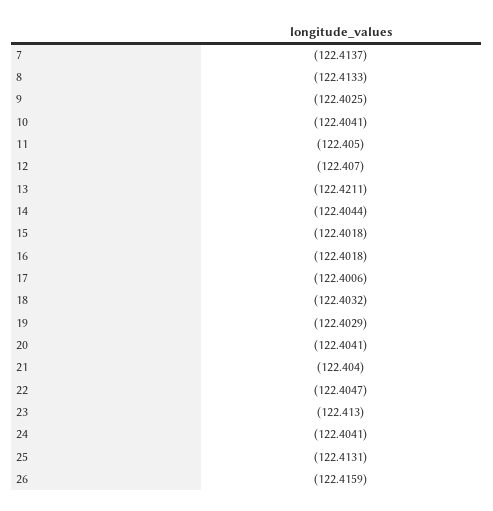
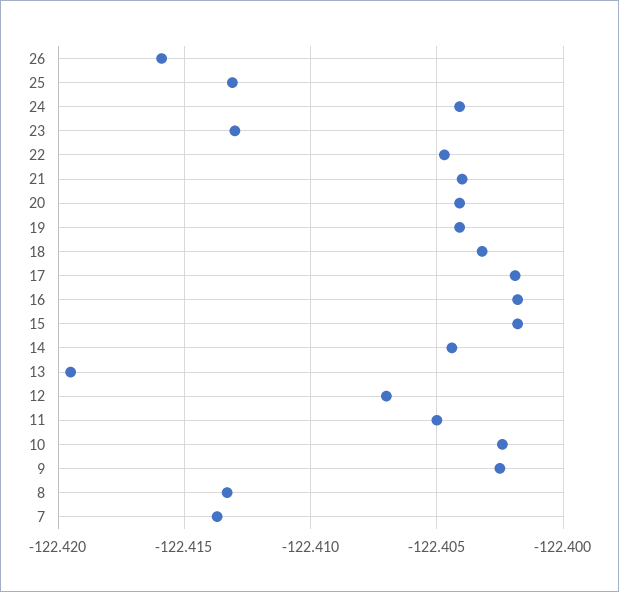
  {
    "7": -122.4137,
    "8": -122.4133,
    "9": -122.4025,
-   "10": -122.4041,
+   "10": -122.4025,
    "11": -122.405,
    "12": -122.407,
-   "13": -122.4211,
+   "13": -122.4195,
    "14": -122.4044,
    "15": -122.4018,
    "16": -122.4018,
-   "17": -122.4006,
+   "17": -122.402,
    "18": -122.4032,
-   "19": -122.4029,
+   "19": -122.404,
    "20": -122.4041,
    "21": -122.404,
    "22": -122.4047,
    "23": -122.413,
    "24": -122.4041,
    "25": -122.4131,
    "26": -122.4159
  }

